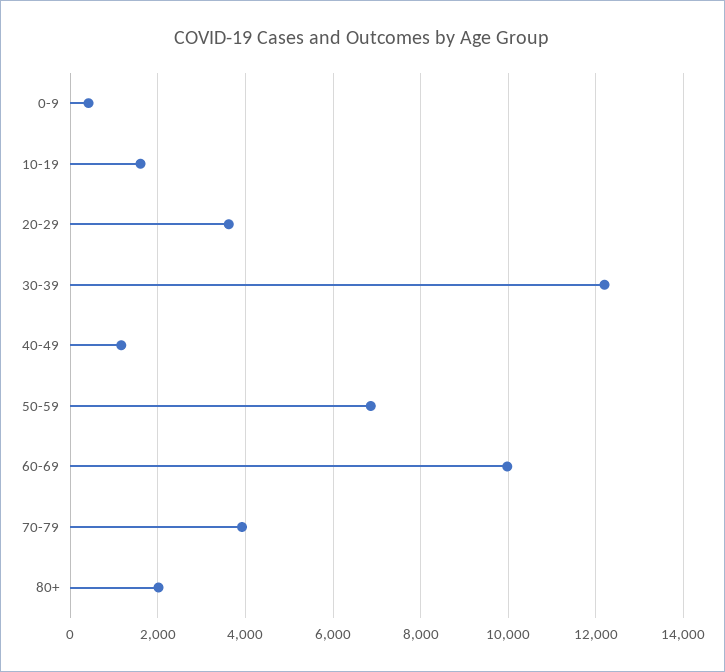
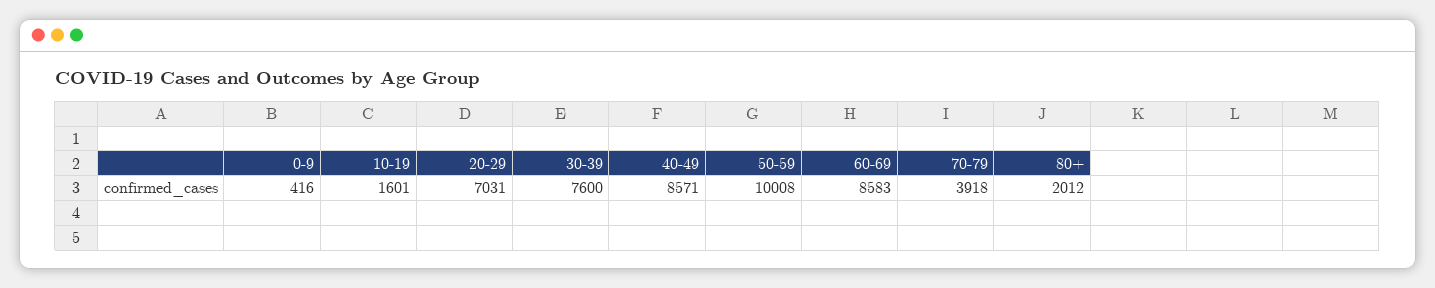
  {
    "0-9": 416,
    "10-19": 1601,
-   "20-29": 3600,
+   "20-29": 7031,
-   "30-39": 12200,
+   "30-39": 7600,
-   "40-49": 1200,
+   "40-49": 8571,
-   "50-59": 6800,
+   "50-59": 10008,
-   "60-69": 10000,
+   "60-69": 8583,
    "70-79": 3918,
    "80+": 2012
  }

